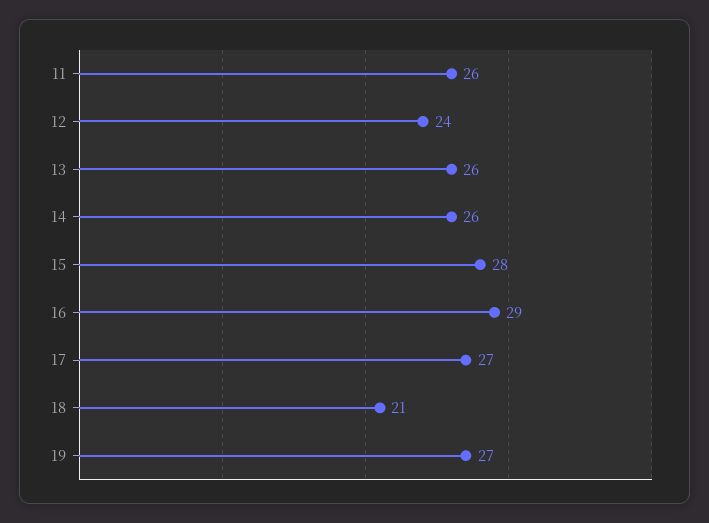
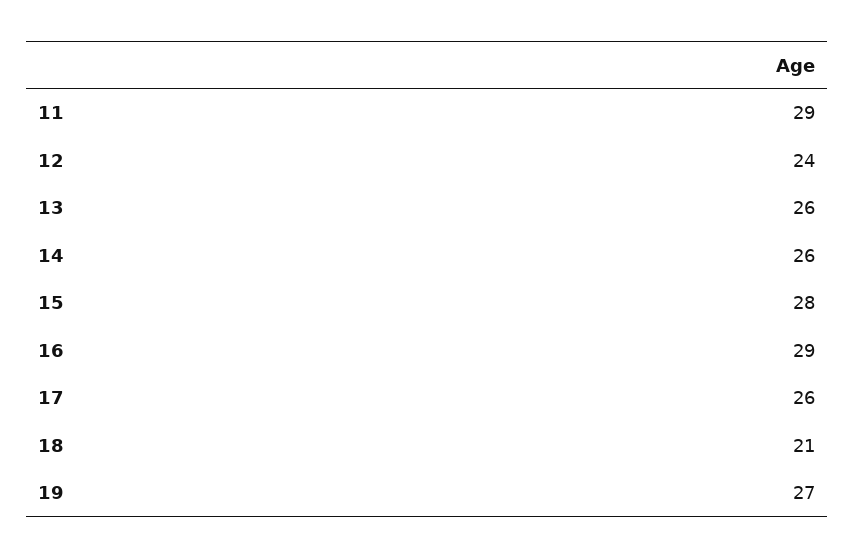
  {
-   "11": 26,
+   "11": 29,
    "12": 24,
    "13": 26,
    "14": 26,
    "15": 28,
    "16": 29,
-   "17": 27,
+   "17": 26,
    "18": 21,
    "19": 27
  }

